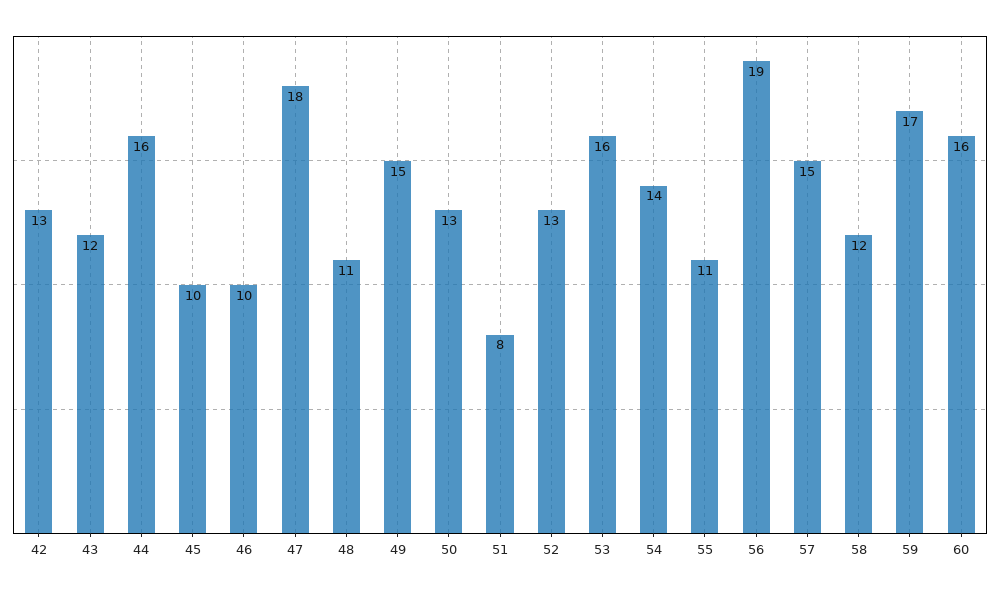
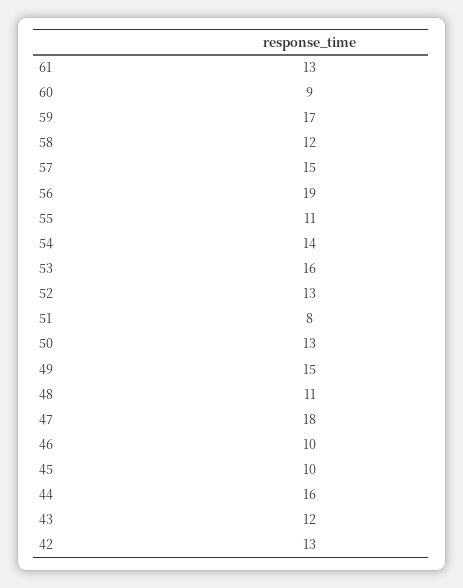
  {
    "42": 13,
    "43": 12,
    "44": 16,
    "45": 10,
    "46": 10,
    "47": 18,
    "48": 11,
    "49": 15,
    "50": 13,
    "51": 8,
    "52": 13,
    "53": 16,
    "54": 14,
    "55": 11,
    "56": 19,
    "57": 15,
    "58": 12,
    "59": 17,
-   "60": 16
+   "60": 9,
+   "61": 13
  }

